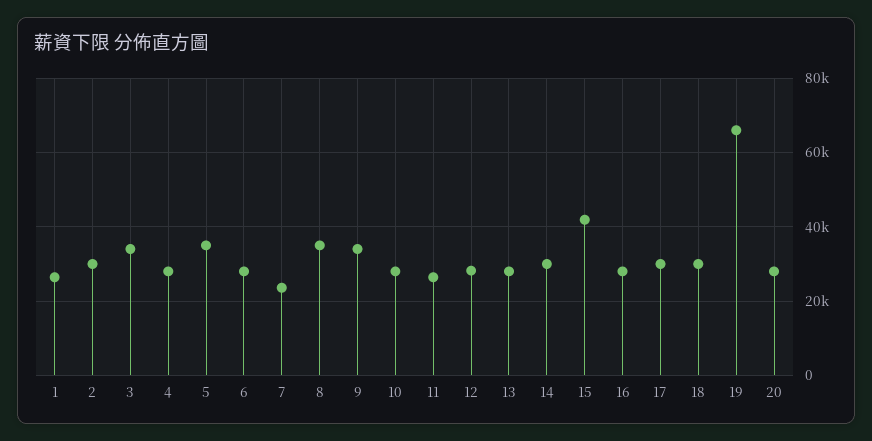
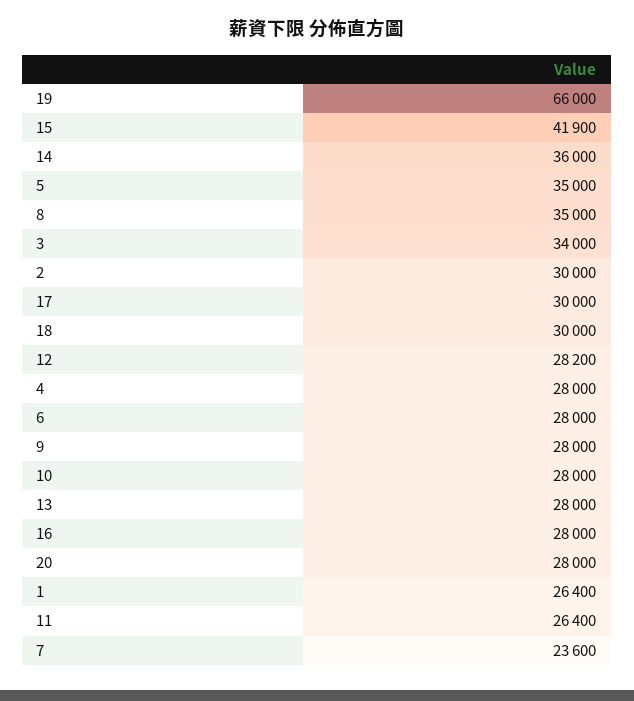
  {
    "1": 26400,
    "2": 30000,
    "3": 34000,
    "4": 28000,
    "5": 35000,
    "6": 28000,
    "7": 23600,
    "8": 35000,
-   "9": 34000,
+   "9": 28000,
    "10": 28000,
    "11": 26400,
    "12": 28200,
    "13": 28000,
-   "14": 30000,
+   "14": 36000,
    "15": 41900,
    "16": 28000,
    "17": 30000,
    "18": 30000,
    "19": 66000,
    "20": 28000
  }

